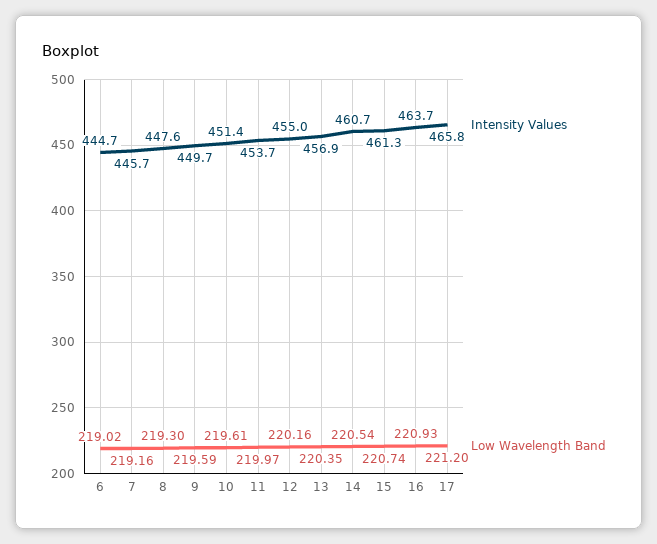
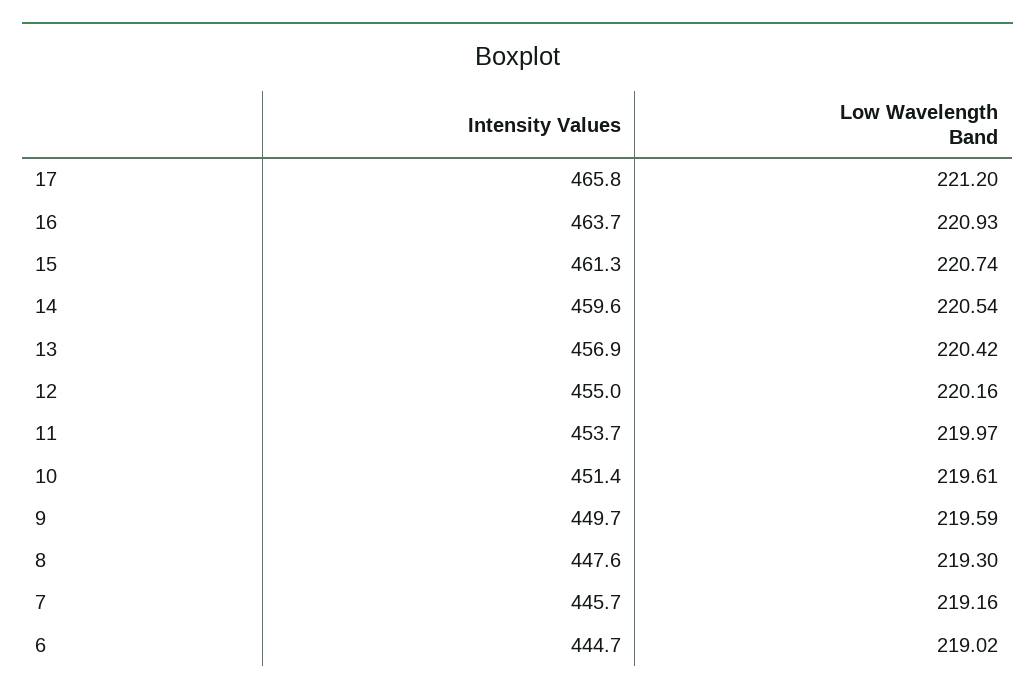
  {
    "Intensity Values": {
      "6": 444.7,
      "7": 445.7,
      "8": 447.6,
      "9": 449.7,
      "10": 451.4,
      "11": 453.7,
      "12": 455,
      "13": 456.9,
-     "14": 460.7,
+     "14": 459.6,
      "15": 461.3,
      "16": 463.7,
      "17": 465.8
    },
    "Low Wavelength Band": {
      "6": 219.02,
      "7": 219.16,
      "8": 219.3,
      "9": 219.59,
      "10": 219.61,
      "11": 219.97,
      "12": 220.16,
-     "13": 220.35,
+     "13": 220.42,
      "14": 220.54,
      "15": 220.74,
      "16": 220.93,
      "17": 221.2
    }
  }

